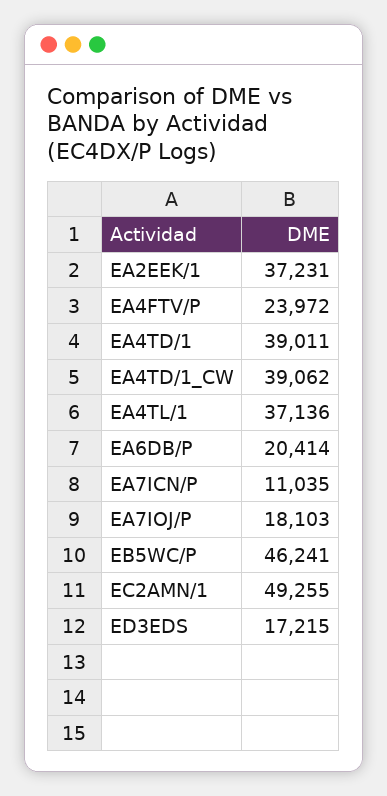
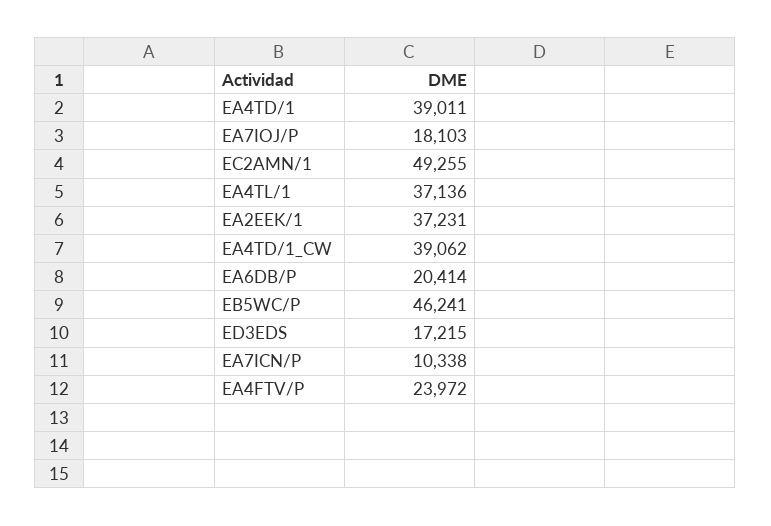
  {
    "EA2EEK/1": 37231,
    "EA4FTV/P": 23972,
    "EA4TD/1": 39011,
    "EA4TD/1_CW": 39062,
    "EA4TL/1": 37136,
    "EA6DB/P": 20414,
-   "EA7ICN/P": 11035,
+   "EA7ICN/P": 10338,
    "EA7IOJ/P": 18103,
    "EB5WC/P": 46241,
    "EC2AMN/1": 49255,
    "ED3EDS": 17215
  }

